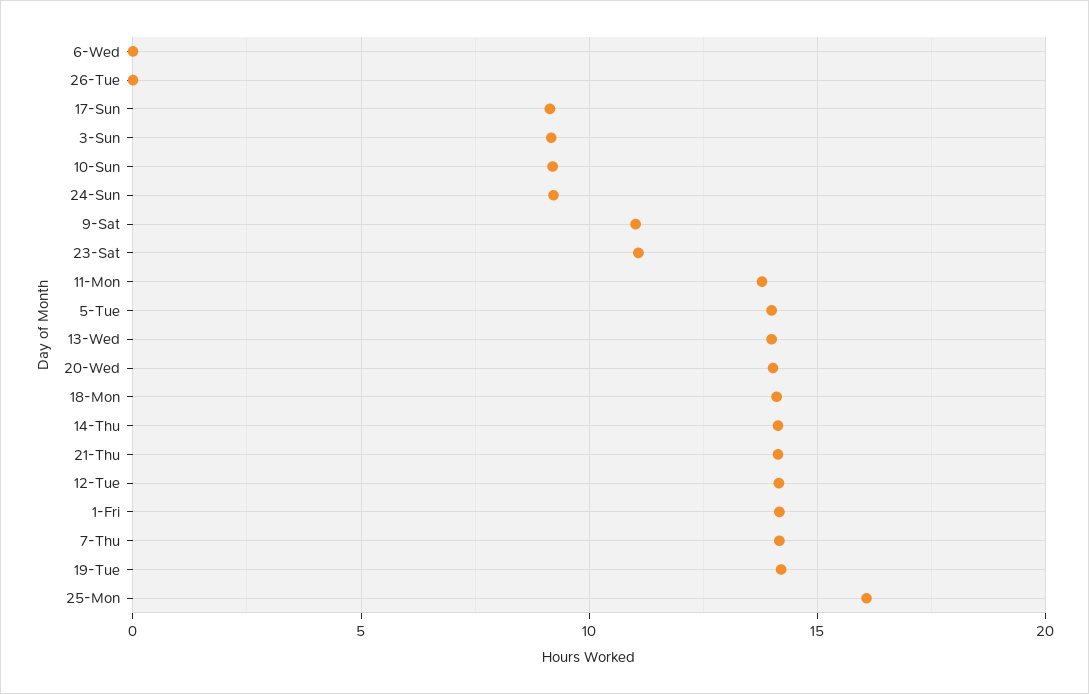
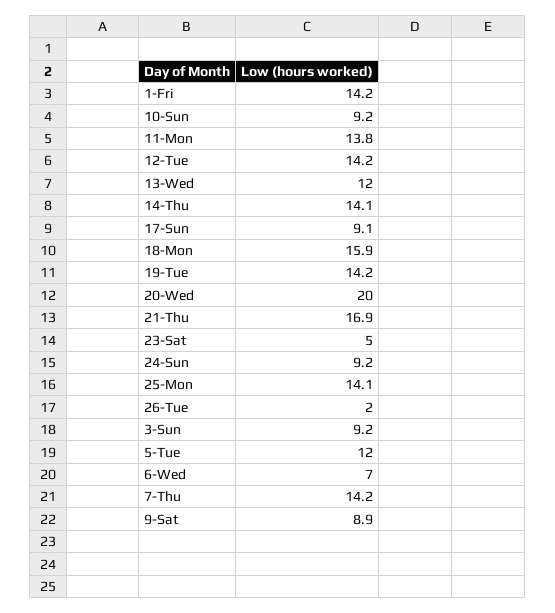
  {
-   "6-Wed": 0,
+   "6-Wed": 7,
-   "26-Tue": 0,
+   "26-Tue": 2,
    "17-Sun": 9.1,
    "3-Sun": 9.2,
    "10-Sun": 9.2,
    "24-Sun": 9.2,
-   "9-Sat": 11,
+   "9-Sat": 8.9,
-   "23-Sat": 11,
+   "23-Sat": 5,
    "11-Mon": 13.8,
-   "5-Tue": 14,
+   "5-Tue": 12,
-   "13-Wed": 14,
+   "13-Wed": 12,
-   "20-Wed": 14,
+   "20-Wed": 20,
-   "18-Mon": 14,
+   "18-Mon": 15.9,
    "14-Thu": 14.1,
-   "21-Thu": 14,
+   "21-Thu": 16.9,
    "12-Tue": 14.2,
    "1-Fri": 14.2,
    "7-Thu": 14.2,
    "19-Tue": 14.2,
-   "25-Mon": 16
+   "25-Mon": 14.1
  }

